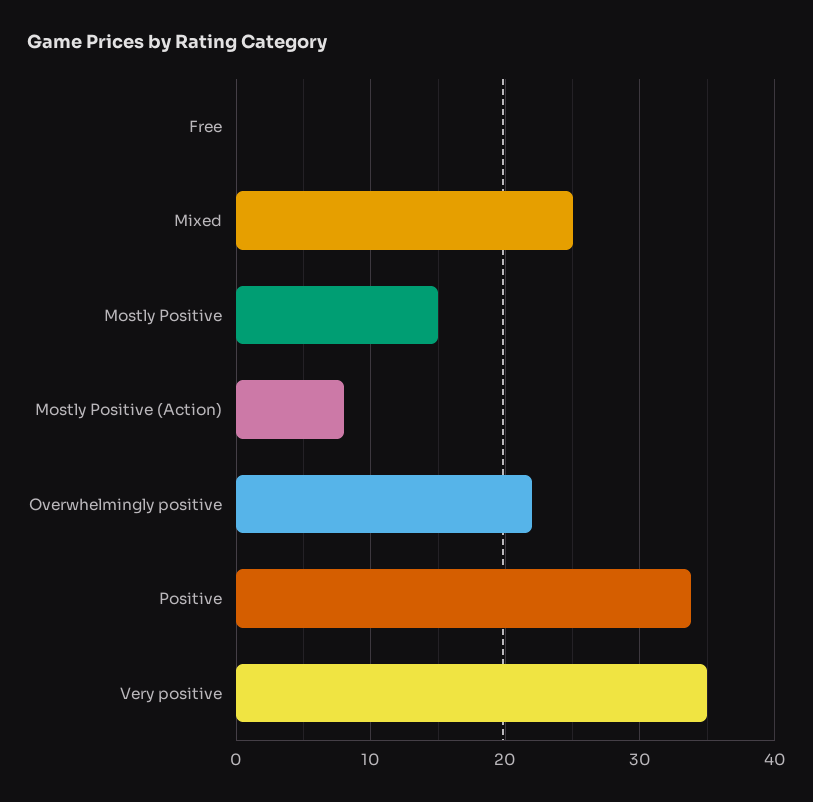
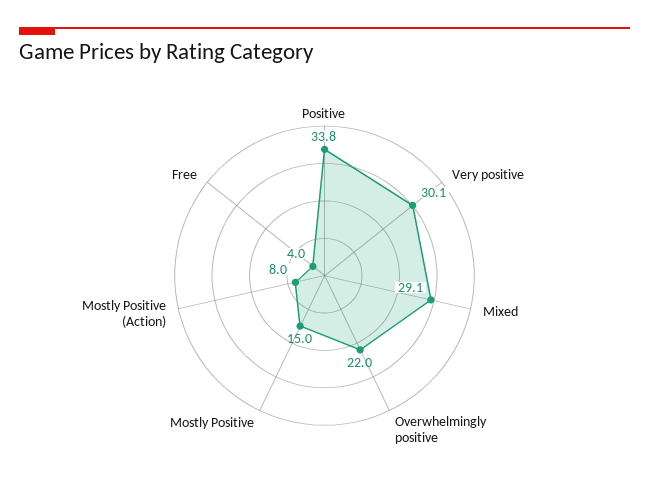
  {
-   "Free": 0,
+   "Free": 4,
-   "Mixed": 25,
+   "Mixed": 29.1,
    "Mostly Positive": 15,
    "Mostly Positive (Action)": 8,
    "Overwhelmingly positive": 22,
    "Positive": 33.8,
-   "Very positive": 35
+   "Very positive": 30.1
  }

